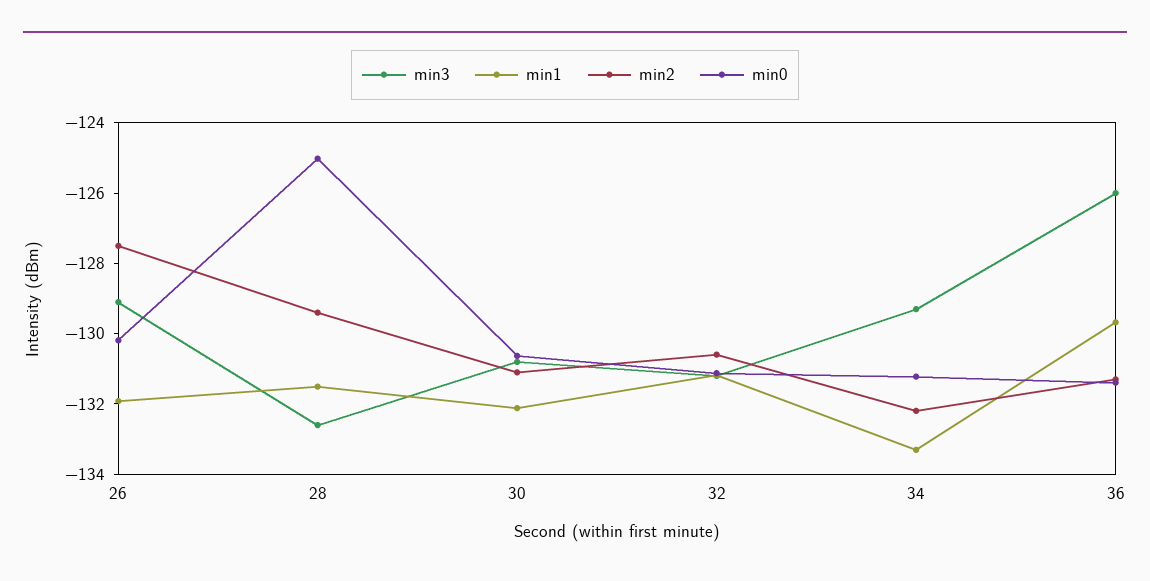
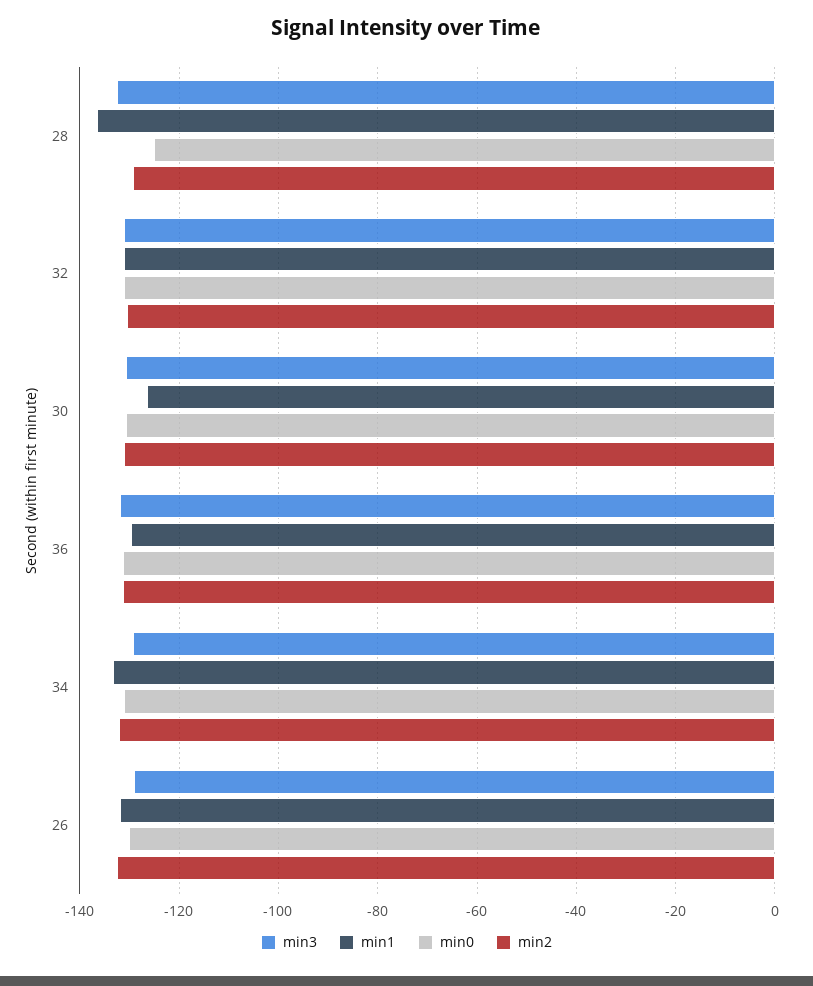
  {
    "min3": {
      "26": -129,
      "28": -132.5,
      "30": -131,
      "32": -131,
      "34": -129.5,
-     "36": -126
+     "36": -132
    },
    "min1": {
      "26": -132,
-     "28": -131.5,
+     "28": -136,
-     "30": -132,
+     "30": -126,
      "32": -131,
      "34": -133.5,
      "36": -129.5
    },
    "min2": {
-     "26": -127.5,
+     "26": -132,
      "28": -129.5,
      "30": -131,
      "32": -130.5,
      "34": -132,
      "36": -131.5
    },
    "min0": {
      "26": -130,
      "28": -125,
      "30": -130.5,
      "32": -131,
      "34": -131,
      "36": -131.5
    }
  }

